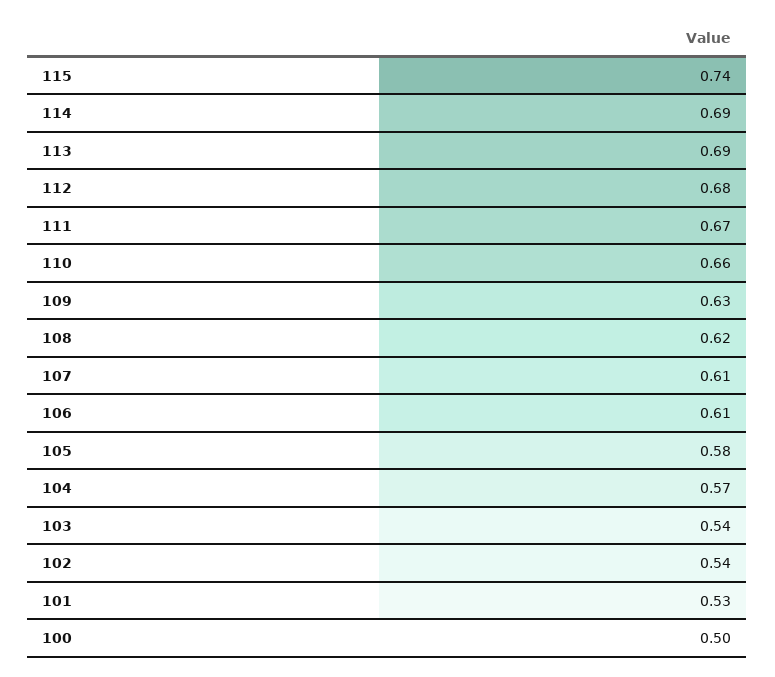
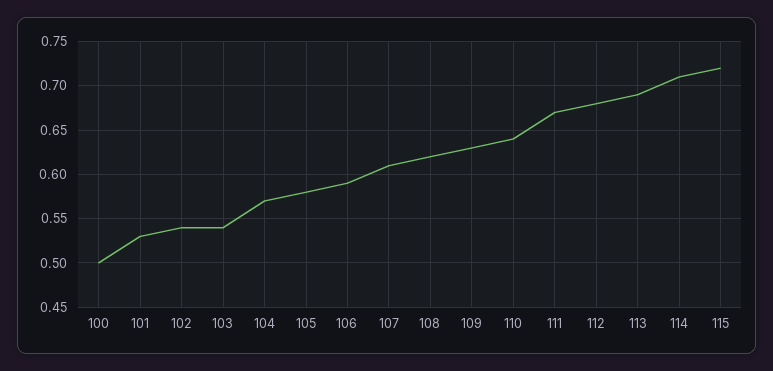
  {
-   "115": 0.74,
+   "115": 0.72,
-   "114": 0.69,
+   "114": 0.71,
    "113": 0.69,
    "112": 0.68,
    "111": 0.67,
-   "110": 0.66,
+   "110": 0.64,
    "109": 0.63,
    "108": 0.62,
    "107": 0.61,
-   "106": 0.61,
+   "106": 0.59,
    "105": 0.58,
    "104": 0.57,
    "103": 0.54,
    "102": 0.54,
    "101": 0.53,
    "100": 0.5
  }

